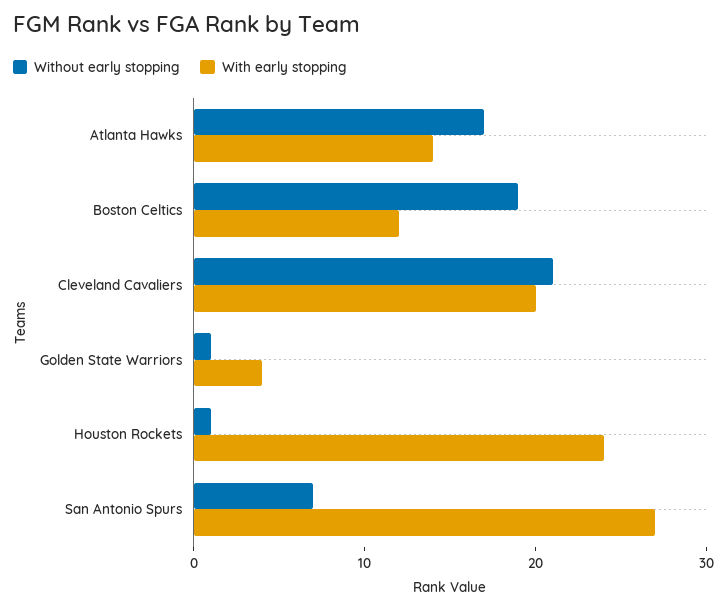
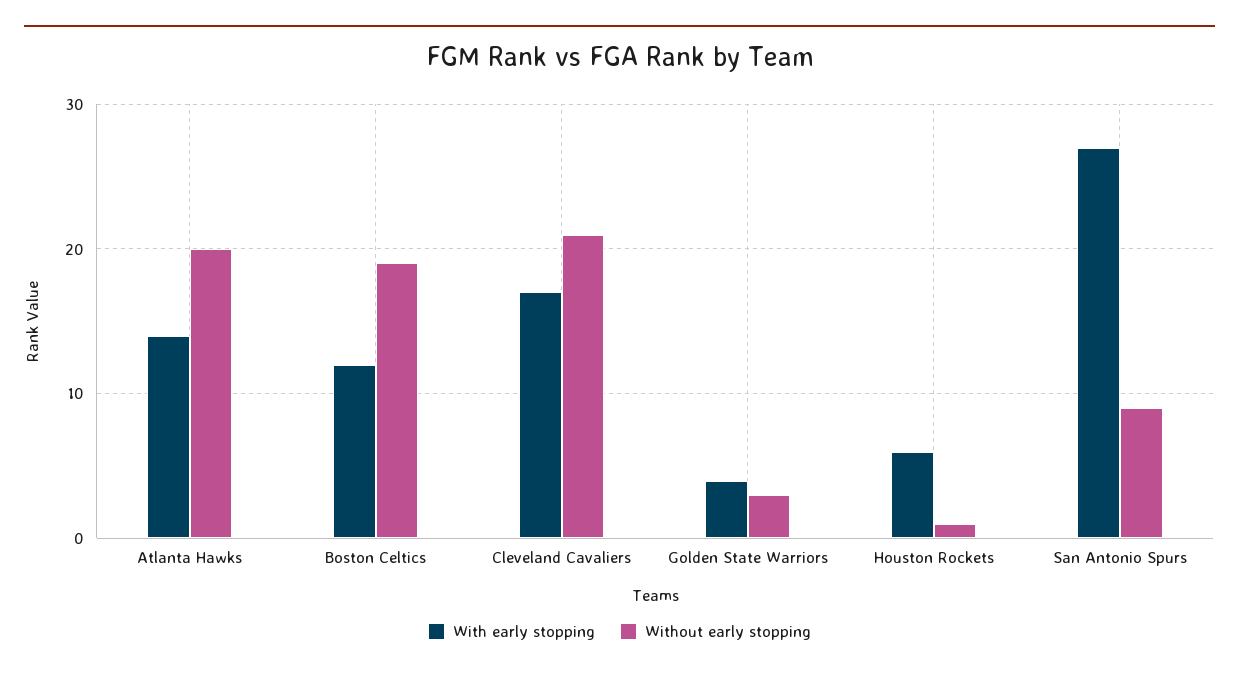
  {
    "Without early stopping": {
-     "Atlanta Hawks": 17,
+     "Atlanta Hawks": 20,
      "Boston Celtics": 19,
      "Cleveland Cavaliers": 21,
-     "Golden State Warriors": 1,
+     "Golden State Warriors": 3,
      "Houston Rockets": 1,
-     "San Antonio Spurs": 7
+     "San Antonio Spurs": 9
    },
    "With early stopping": {
      "Atlanta Hawks": 14,
      "Boston Celtics": 12,
-     "Cleveland Cavaliers": 20,
+     "Cleveland Cavaliers": 17,
      "Golden State Warriors": 4,
-     "Houston Rockets": 24,
+     "Houston Rockets": 6,
      "San Antonio Spurs": 27
    }
  }

